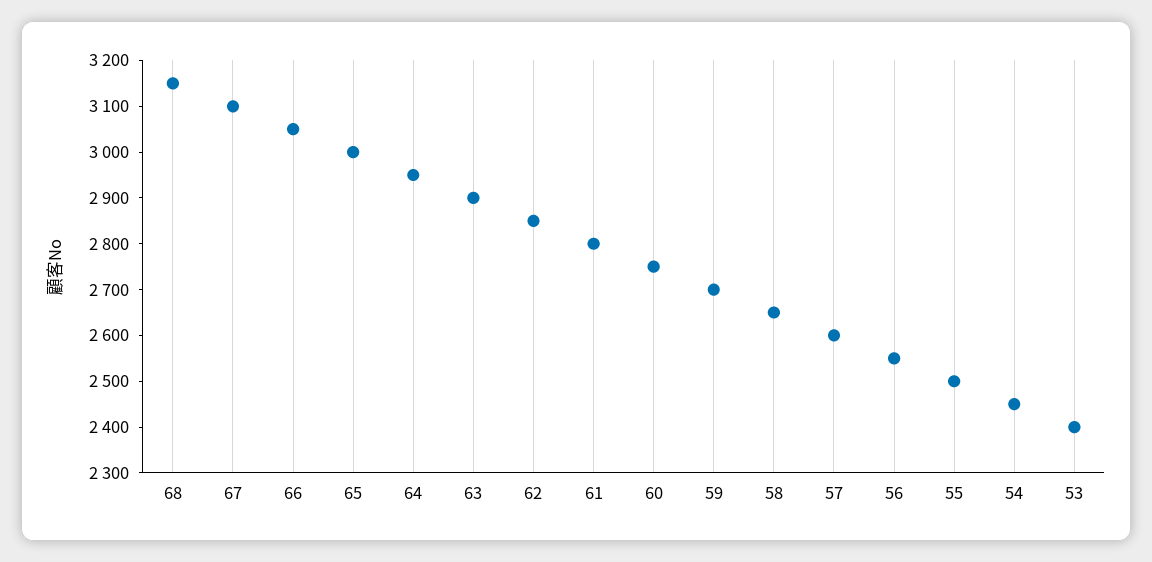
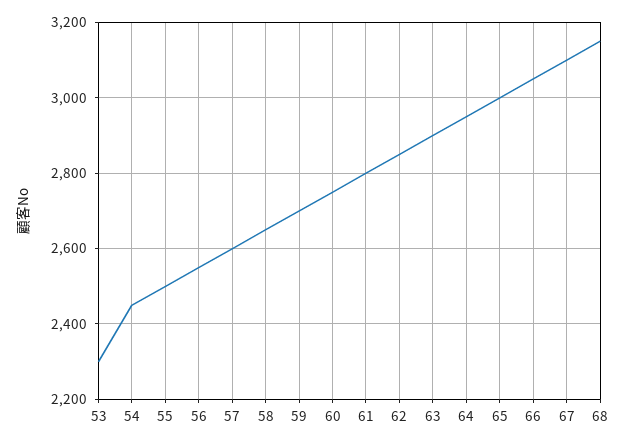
  {
    "68": 3160,
    "67": 3100,
    "66": 3060,
    "65": 3000,
    "64": 2960,
    "63": 2900,
    "62": 2860,
    "61": 2800,
    "60": 2760,
    "59": 2700,
    "58": 2660,
    "57": 2600,
    "56": 2560,
    "55": 2500,
    "54": 2460,
-   "53": 2400
+   "53": 2300
  }

